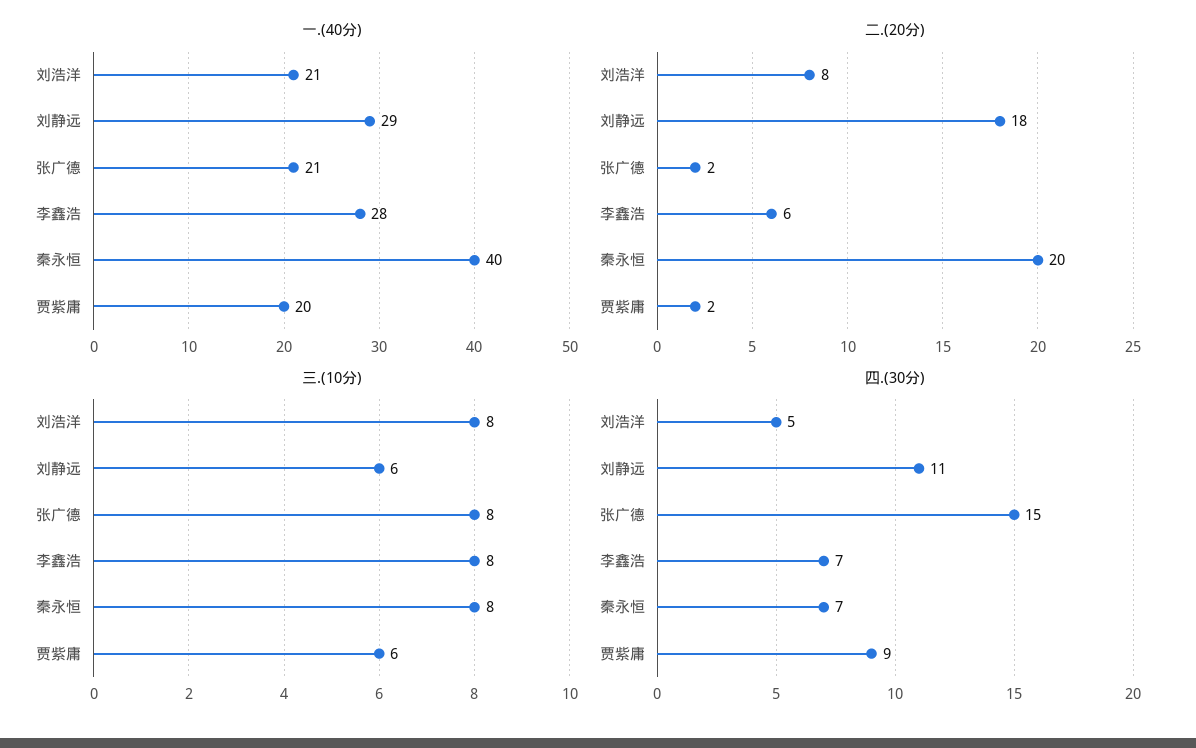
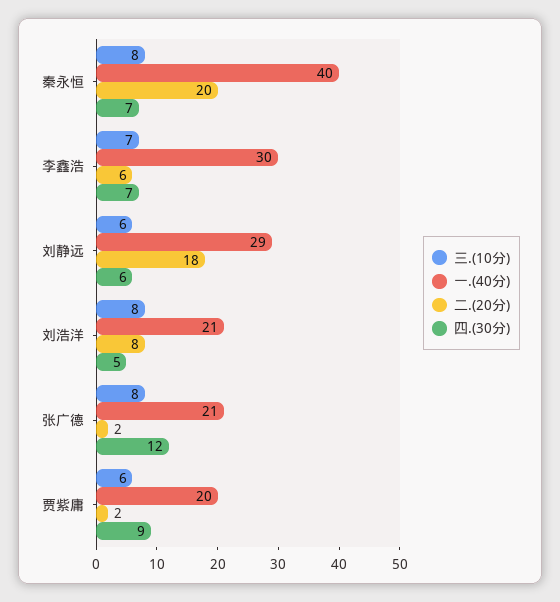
  {
    "一.(40分)": {
      "刘浩洋": 21,
      "刘静远": 29,
      "张广德": 21,
-     "李鑫浩": 28,
+     "李鑫浩": 30,
      "秦永恒": 40,
      "贾紫庸": 20
    },
    "二.(20分)": {
      "刘浩洋": 8,
      "刘静远": 18,
      "张广德": 2,
      "李鑫浩": 6,
      "秦永恒": 20,
      "贾紫庸": 2
    },
    "三.(10分)": {
      "刘浩洋": 8,
      "刘静远": 6,
      "张广德": 8,
-     "李鑫浩": 8,
+     "李鑫浩": 7,
      "秦永恒": 8,
      "贾紫庸": 6
    },
    "四.(30分)": {
      "刘浩洋": 5,
-     "刘静远": 11,
+     "刘静远": 6,
-     "张广德": 15,
+     "张广德": 12,
      "李鑫浩": 7,
      "秦永恒": 7,
      "贾紫庸": 9
    }
  }

